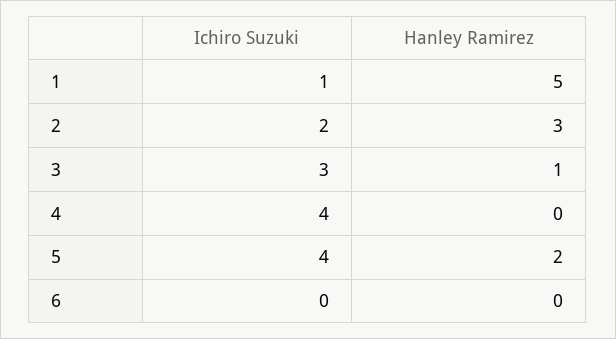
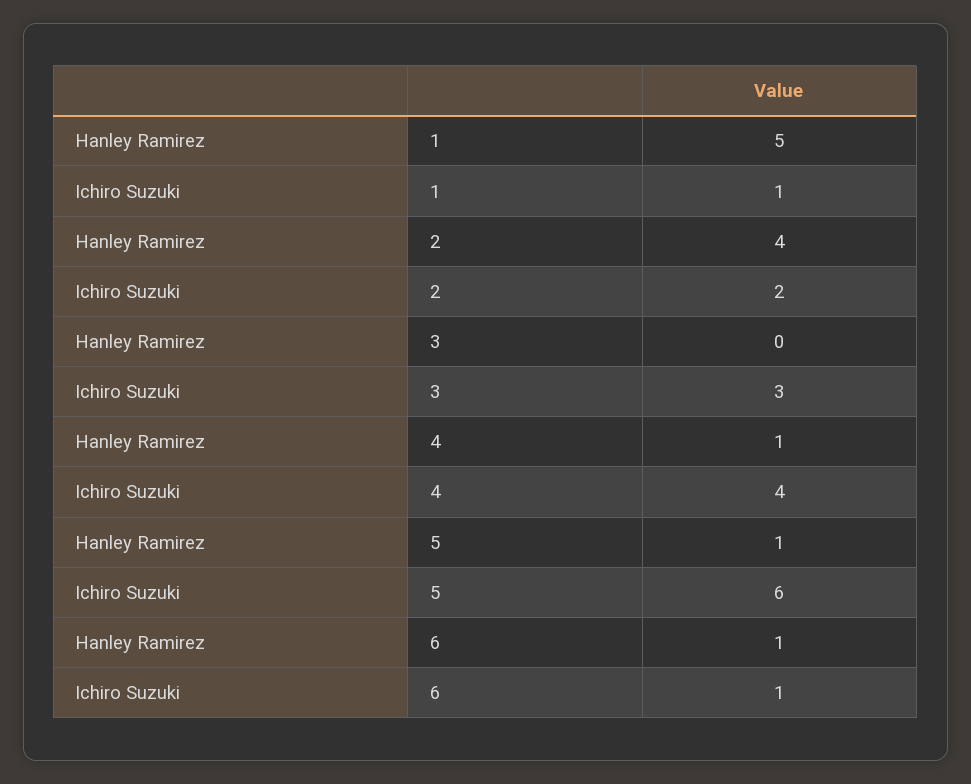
  {
    "Ichiro Suzuki": {
      "1": 1,
      "2": 2,
      "3": 3,
      "4": 4,
-     "5": 4,
+     "5": 6,
-     "6": 0
+     "6": 1
    },
    "Hanley Ramirez": {
      "1": 5,
-     "2": 3,
+     "2": 4,
-     "3": 1,
+     "3": 0,
-     "4": 0,
+     "4": 1,
-     "5": 2,
+     "5": 1,
-     "6": 0
+     "6": 1
    }
  }

